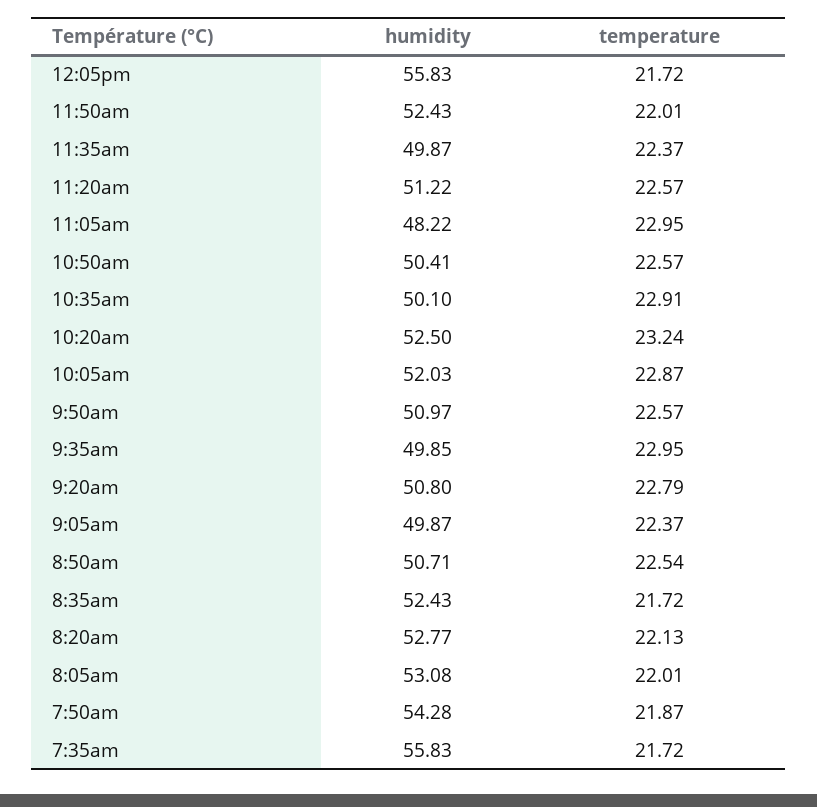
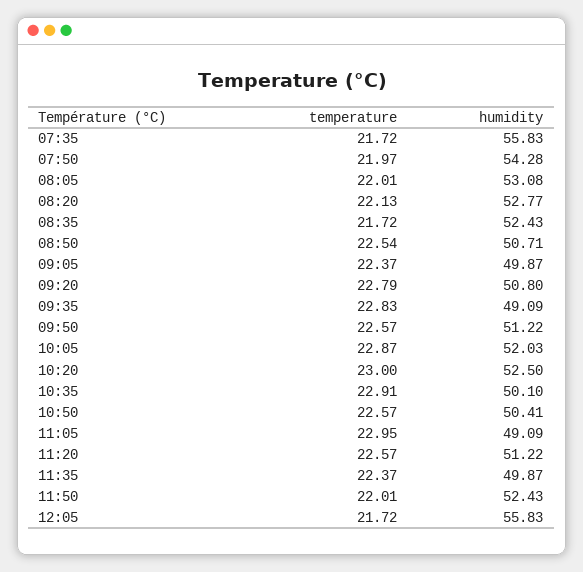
  {
    "humidity": {
      "12:05pm": 55.83,
      "11:50am": 52.43,
      "11:35am": 49.87,
      "11:20am": 51.22,
-     "11:05am": 48.22,
+     "11:05am": 49.09,
      "10:50am": 50.41,
      "10:35am": 50.1,
      "10:20am": 52.5,
      "10:05am": 52.03,
-     "9:50am": 50.97,
+     "9:50am": 51.22,
-     "9:35am": 49.85,
+     "9:35am": 49.09,
      "9:20am": 50.8,
      "9:05am": 49.87,
      "8:50am": 50.71,
      "8:35am": 52.43,
      "8:20am": 52.77,
      "8:05am": 53.08,
      "7:50am": 54.28,
      "7:35am": 55.83
    },
    "temperature": {
      "12:05pm": 21.72,
      "11:50am": 22.01,
      "11:35am": 22.37,
      "11:20am": 22.57,
      "11:05am": 22.95,
      "10:50am": 22.57,
      "10:35am": 22.91,
-     "10:20am": 23.24,
+     "10:20am": 23,
      "10:05am": 22.87,
      "9:50am": 22.57,
-     "9:35am": 22.95,
+     "9:35am": 22.83,
      "9:20am": 22.79,
      "9:05am": 22.37,
      "8:50am": 22.54,
      "8:35am": 21.72,
      "8:20am": 22.13,
      "8:05am": 22.01,
-     "7:50am": 21.87,
+     "7:50am": 21.97,
      "7:35am": 21.72
    }
  }

